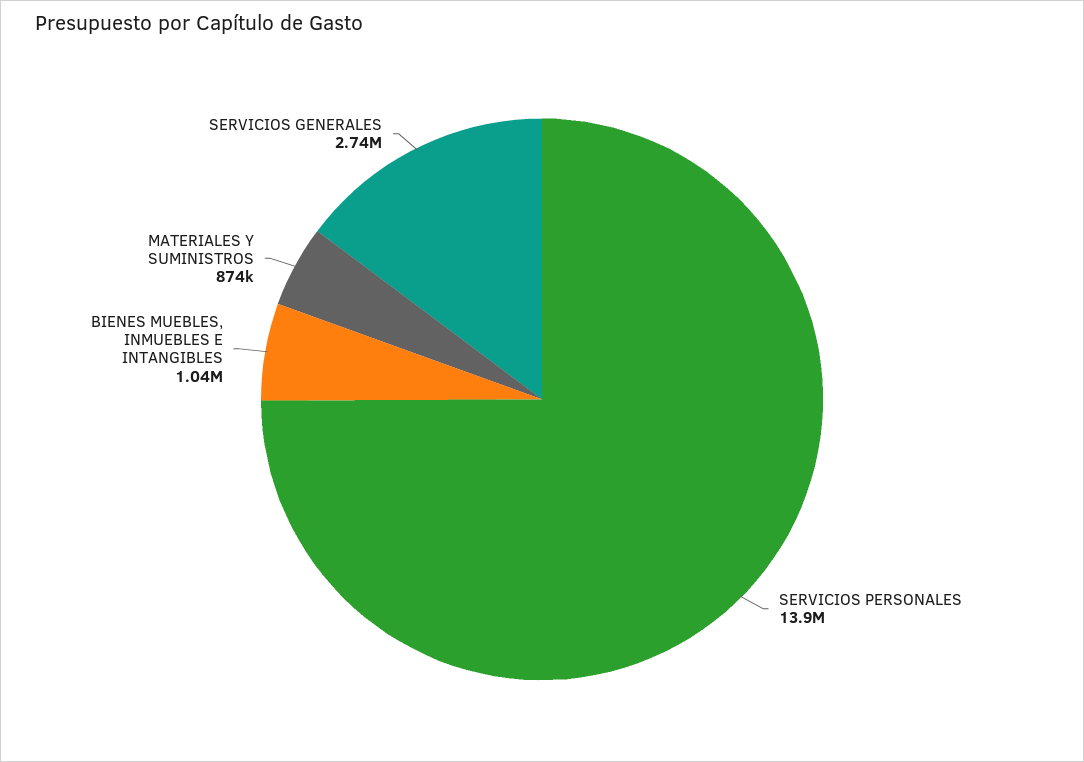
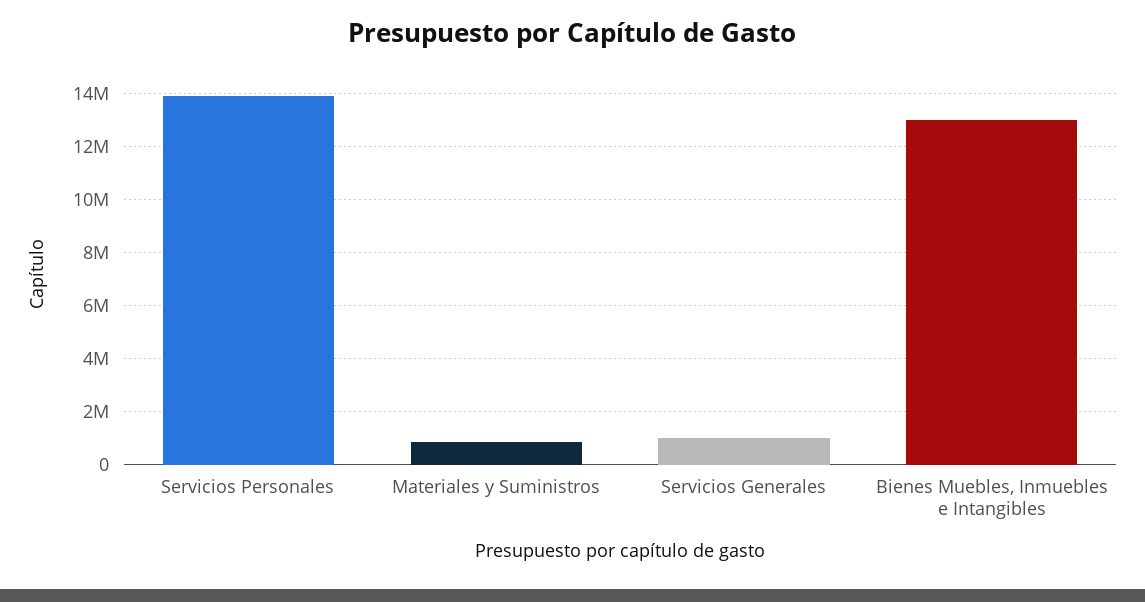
  {
    "SERVICIOS PERSONALES": 13900000,
-   "BIENES MUEBLES, INMUEBLES E INTANGIBLES": 1040000,
+   "BIENES MUEBLES, INMUEBLES E INTANGIBLES": 13000000,
    "MATERIALES Y SUMINISTROS": 874000,
-   "SERVICIOS GENERALES": 2740000
+   "SERVICIOS GENERALES": 1000000
  }

